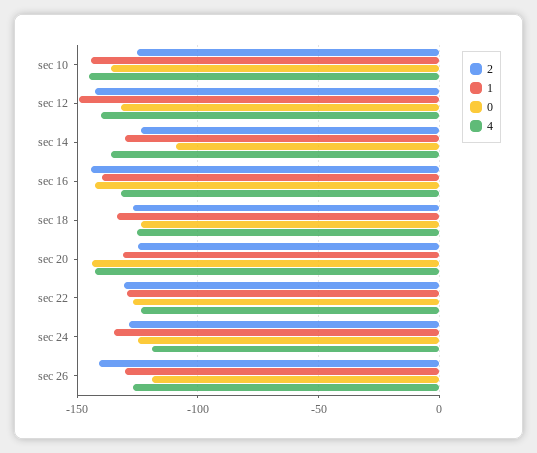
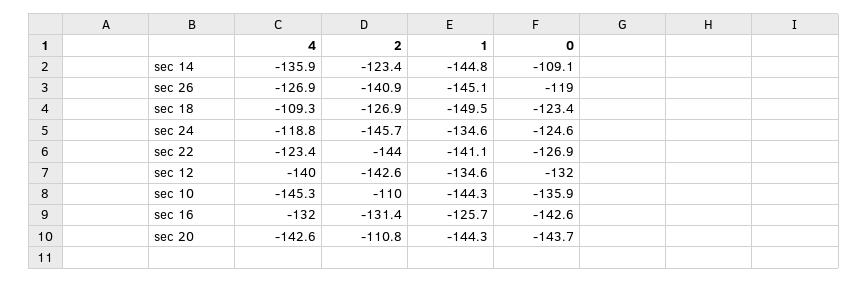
  {
    "2": {
-     "sec 10": -125,
+     "sec 10": -110,
      "sec 12": -142.6,
      "sec 14": -123.4,
-     "sec 16": -145,
+     "sec 16": -131.4,
      "sec 18": -126.9,
-     "sec 20": -125,
+     "sec 20": -110.8,
-     "sec 22": -130,
+     "sec 22": -144,
-     "sec 24": -130,
+     "sec 24": -145.7,
      "sec 26": -140.9
    },
    "1": {
      "sec 10": -144.3,
-     "sec 12": -150,
+     "sec 12": -134.6,
-     "sec 14": -130,
+     "sec 14": -144.8,
-     "sec 16": -140,
+     "sec 16": -125.7,
-     "sec 18": -135,
+     "sec 18": -149.5,
-     "sec 20": -130,
+     "sec 20": -144.3,
-     "sec 22": -130,
+     "sec 22": -141.1,
      "sec 24": -134.6,
-     "sec 26": -130
+     "sec 26": -145.1
    },
    "0": {
      "sec 10": -135.9,
      "sec 12": -132,
      "sec 14": -109.1,
      "sec 16": -142.6,
      "sec 18": -123.4,
      "sec 20": -143.7,
      "sec 22": -126.9,
      "sec 24": -124.6,
      "sec 26": -119
    },
    "4": {
      "sec 10": -145.3,
      "sec 12": -140,
      "sec 14": -135.9,
      "sec 16": -132,
-     "sec 18": -125,
+     "sec 18": -109.3,
      "sec 20": -142.6,
      "sec 22": -123.4,
      "sec 24": -118.8,
      "sec 26": -126.9
    }
  }

